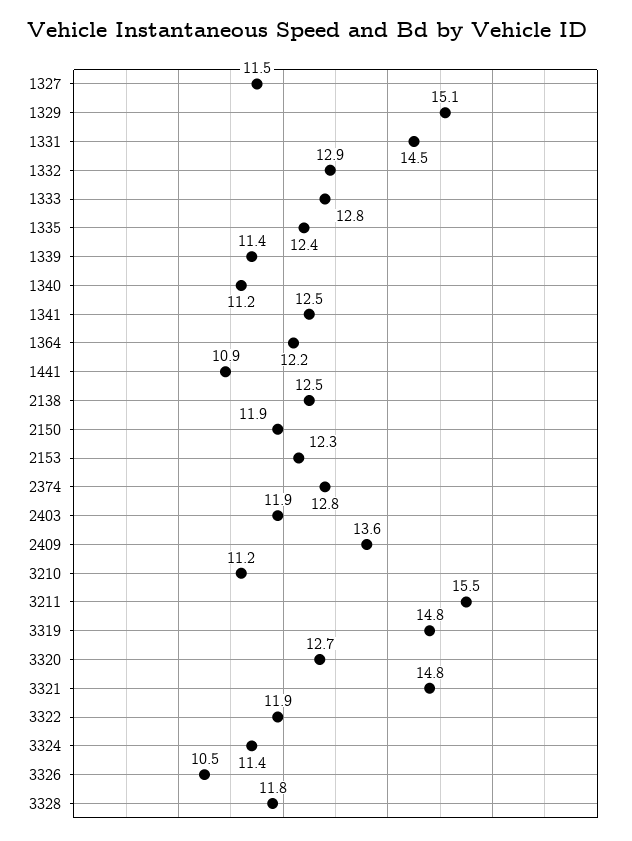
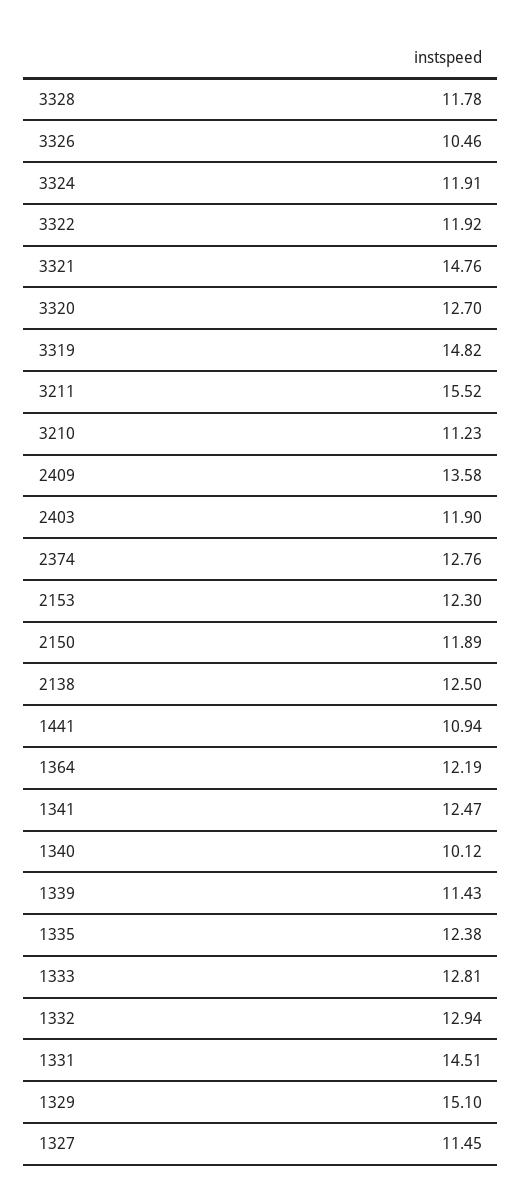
  {
    "1327": 11.45,
    "1329": 15.1,
    "1331": 14.51,
    "1332": 12.94,
    "1333": 12.81,
    "1335": 12.38,
    "1339": 11.43,
-   "1340": 11.2,
+   "1340": 10.12,
    "1341": 12.47,
    "1364": 12.19,
    "1441": 10.94,
    "2138": 12.5,
    "2150": 11.89,
    "2153": 12.3,
    "2374": 12.76,
    "2403": 11.9,
    "2409": 13.58,
    "3210": 11.23,
    "3211": 15.52,
    "3319": 14.82,
    "3320": 12.7,
    "3321": 14.76,
    "3322": 11.92,
-   "3324": 11.4,
+   "3324": 11.91,
    "3326": 10.46,
    "3328": 11.78
  }

